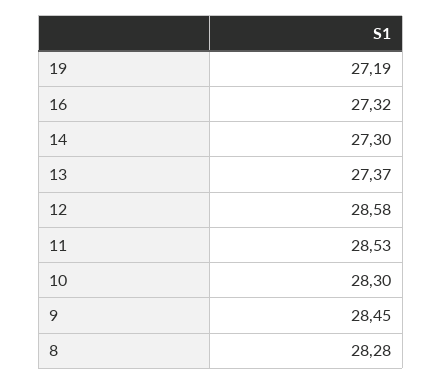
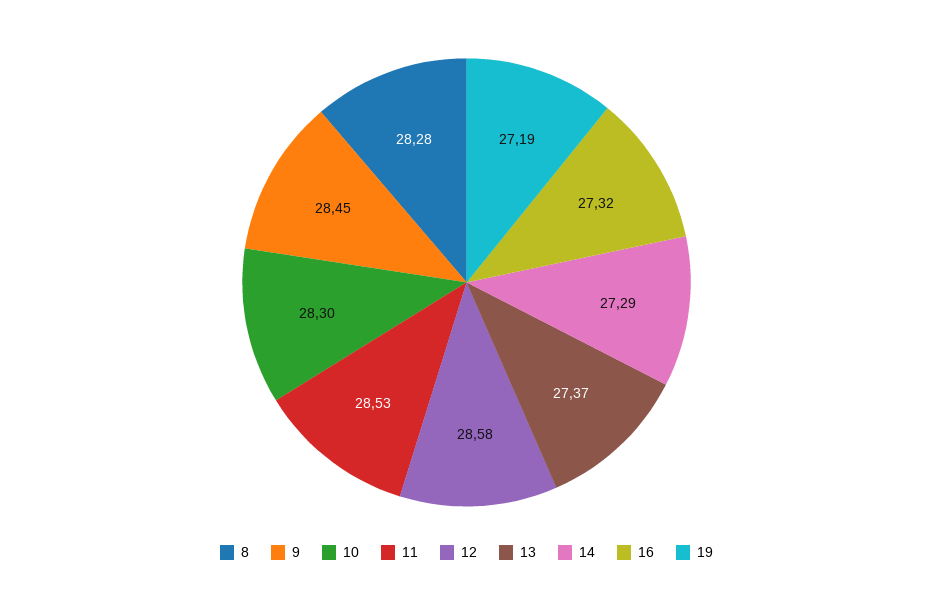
  {
    "19": 27.19,
    "16": 27.32,
-   "14": 27.3,
+   "14": 27.29,
    "13": 27.37,
    "12": 28.58,
    "11": 28.53,
    "10": 28.3,
    "9": 28.45,
    "8": 28.28
  }

